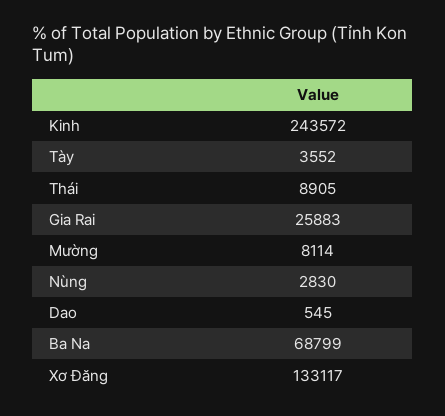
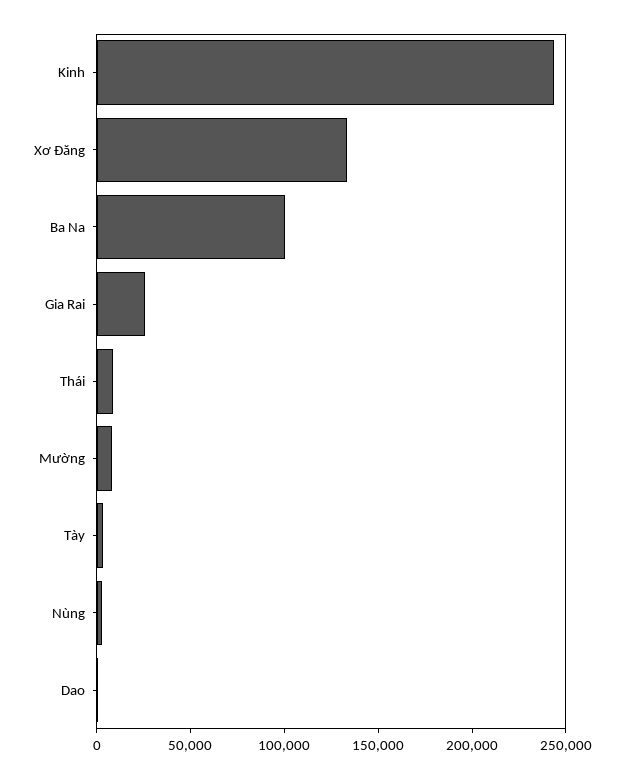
  {
    "Kinh": 243572,
    "Tày": 3552,
    "Thái": 8905,
    "Gia Rai": 25883,
    "Mường": 8114,
    "Nùng": 2830,
    "Dao": 545,
-   "Ba Na": 68799,
+   "Ba Na": 100000,
    "Xơ Đăng": 133117
  }

